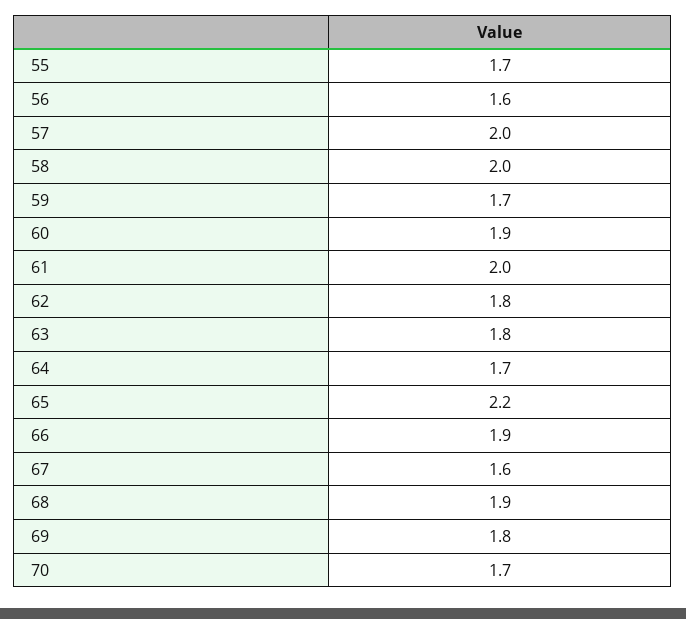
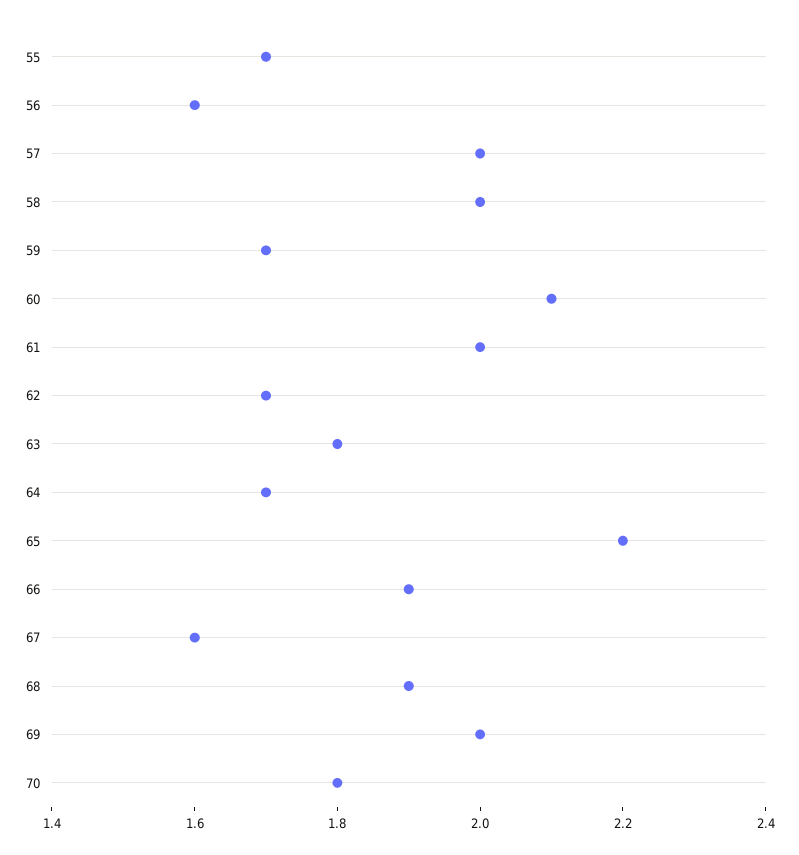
  {
    "55": 1.7,
    "56": 1.6,
    "57": 2,
    "58": 2,
    "59": 1.7,
-   "60": 1.9,
+   "60": 2.1,
    "61": 2,
-   "62": 1.8,
+   "62": 1.7,
    "63": 1.8,
    "64": 1.7,
    "65": 2.2,
    "66": 1.9,
    "67": 1.6,
    "68": 1.9,
-   "69": 1.8,
+   "69": 2,
-   "70": 1.7
+   "70": 1.8
  }

